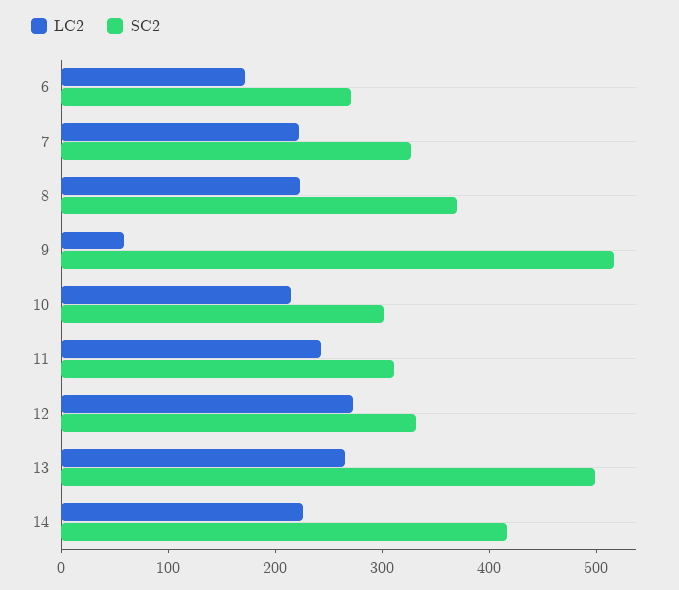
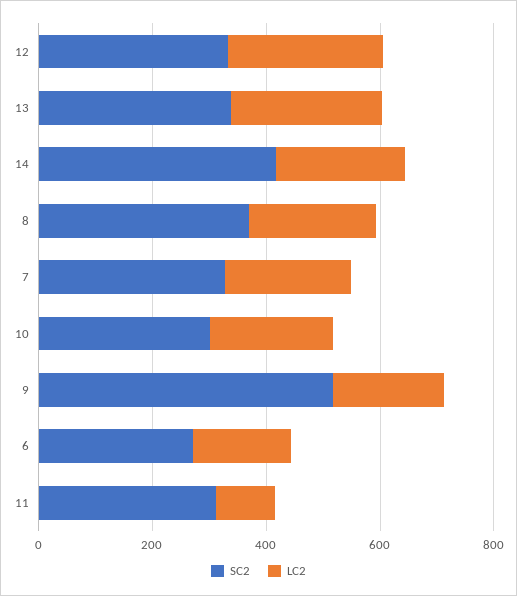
  {
    "LC2": {
      "6": 180,
      "7": 220,
      "8": 220,
-     "9": 60,
+     "9": 200,
      "10": 220,
-     "11": 240,
+     "11": 100,
      "12": 280,
      "13": 260,
      "14": 220
    },
    "SC2": {
      "6": 280,
      "7": 320,
      "8": 380,
      "9": 520,
      "10": 300,
      "11": 320,
      "12": 340,
-     "13": 500,
+     "13": 350,
      "14": 420
    }
  }

